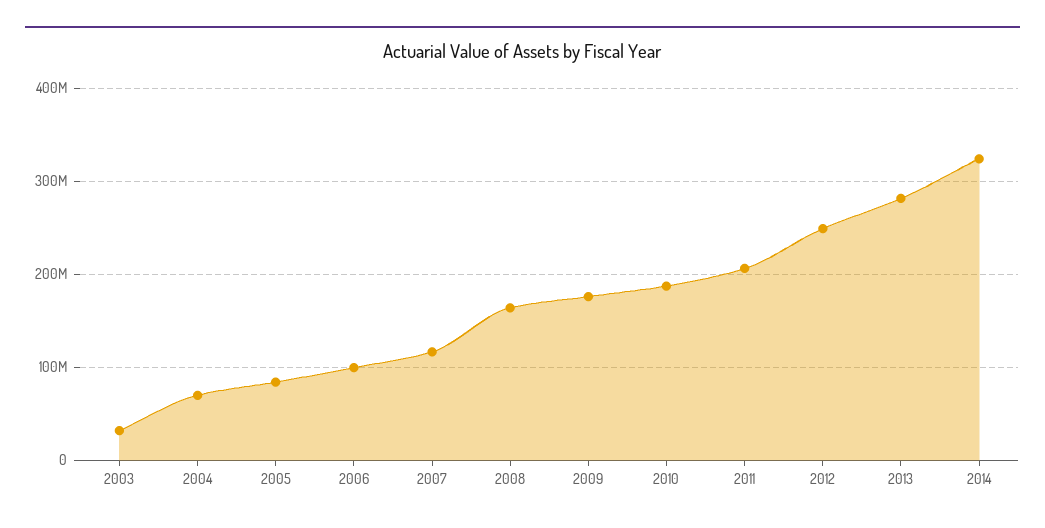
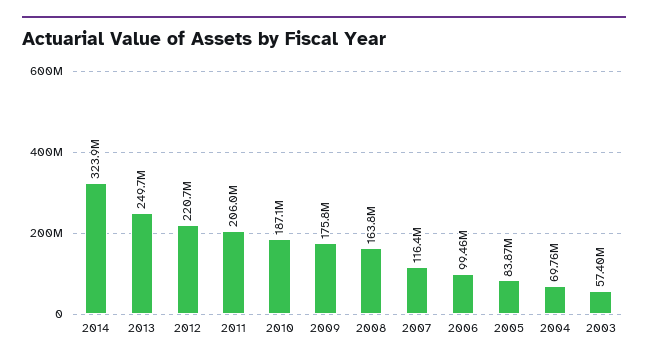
  {
-   "2003": 30000000,
+   "2003": 57400000,
    "2004": 69760000,
    "2005": 83870000,
    "2006": 99460000,
    "2007": 116400000,
    "2008": 163800000,
    "2009": 175800000,
    "2010": 187100000,
    "2011": 206000000,
-   "2012": 250000000,
+   "2012": 220700000,
-   "2013": 280000000,
+   "2013": 249700000,
    "2014": 323900000
  }

